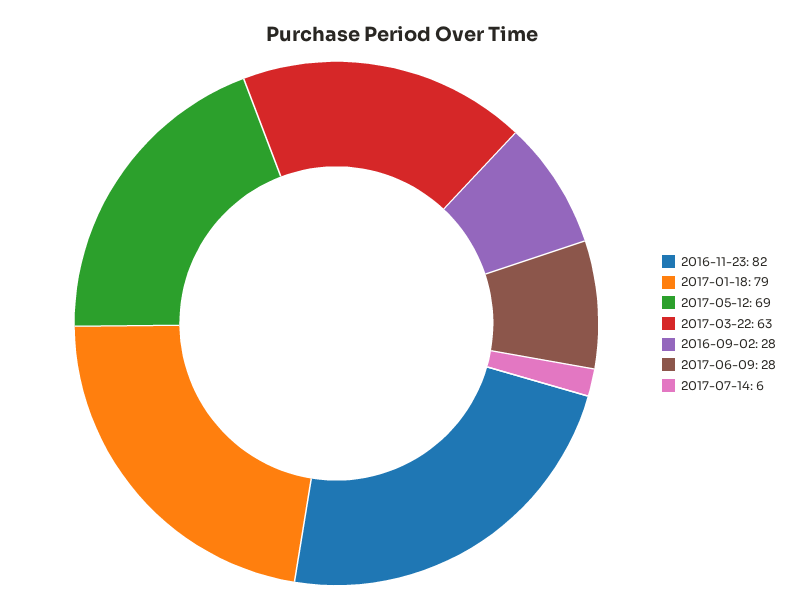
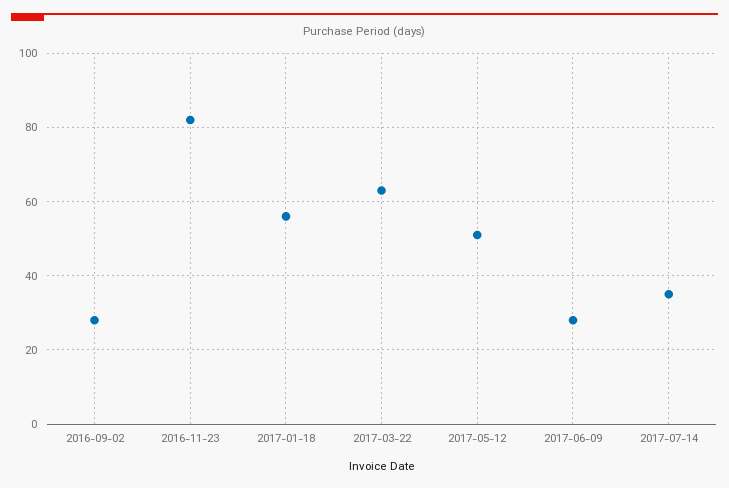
  {
    "2016-11-23": 82,
-   "2017-01-18": 79,
+   "2017-01-18": 55,
-   "2017-05-12": 69,
+   "2017-05-12": 50,
    "2017-03-22": 63,
    "2016-09-02": 28,
    "2017-06-09": 28,
-   "2017-07-14": 6
+   "2017-07-14": 35
  }

